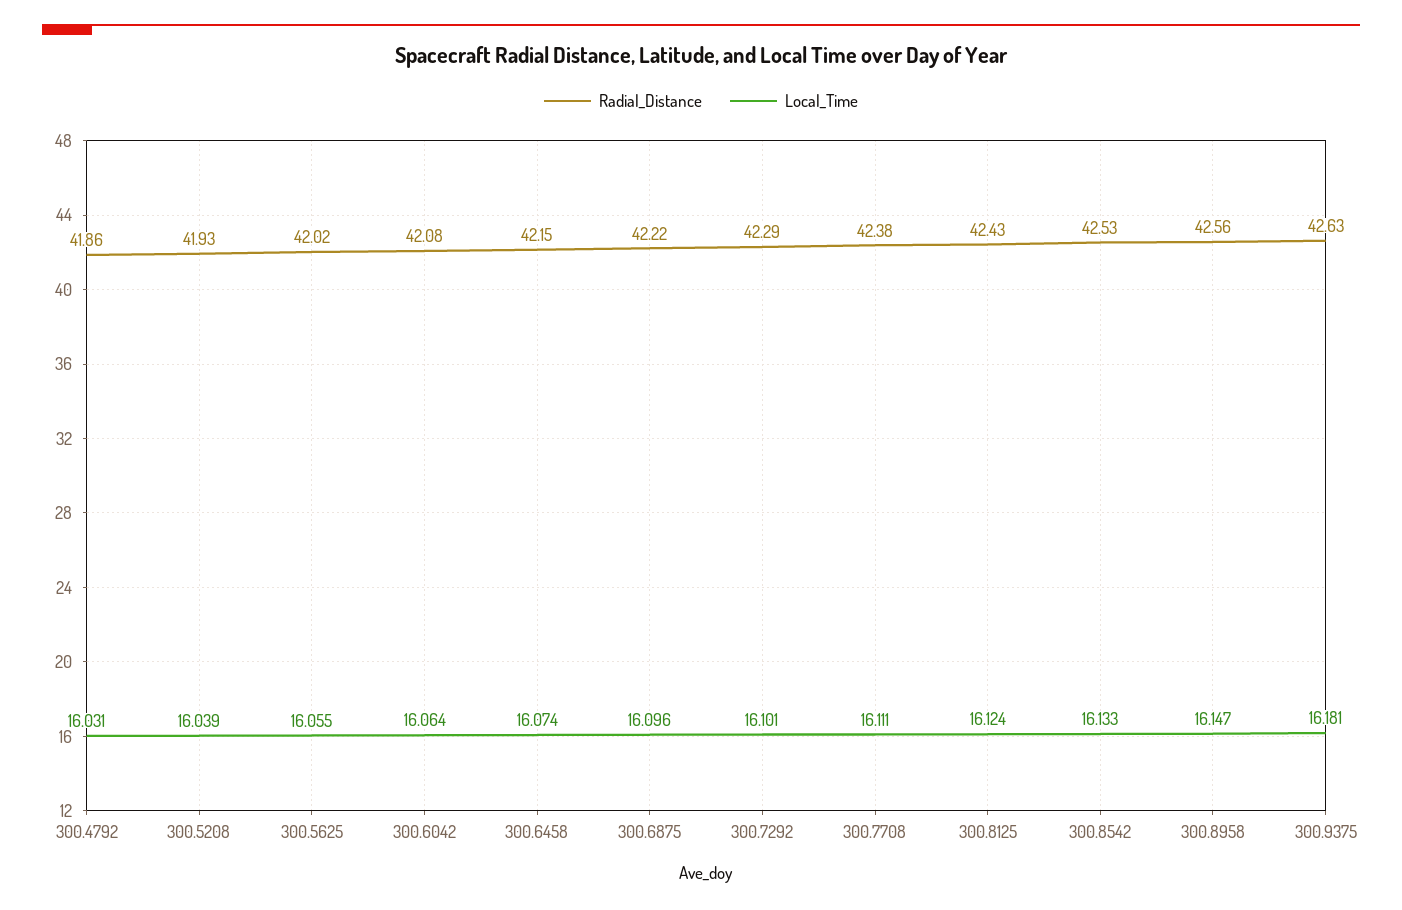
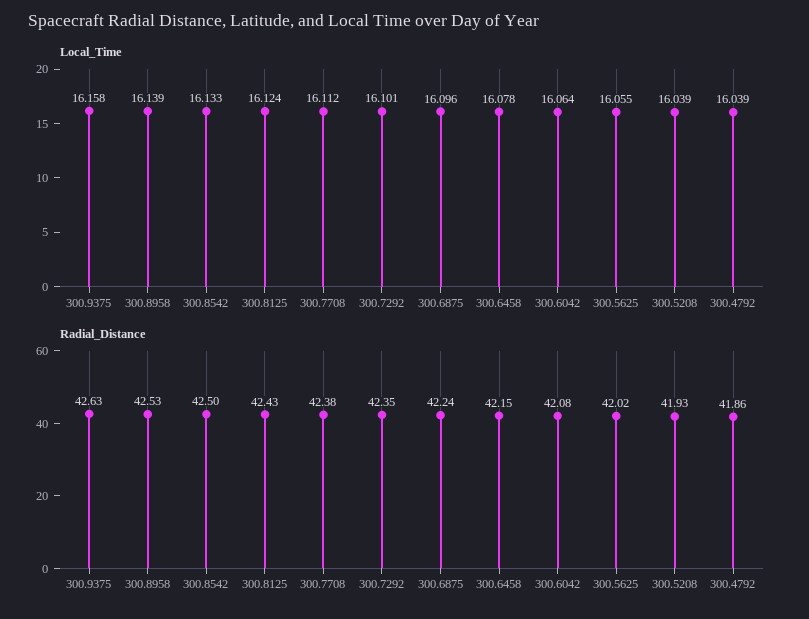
  {
    "Radial_Distance": {
      "300.4792": 41.86,
      "300.5208": 41.93,
      "300.5625": 42.02,
      "300.6042": 42.08,
      "300.6458": 42.15,
-     "300.6875": 42.22,
+     "300.6875": 42.24,
-     "300.7292": 42.29,
+     "300.7292": 42.35,
      "300.7708": 42.38,
      "300.8125": 42.43,
-     "300.8542": 42.53,
+     "300.8542": 42.5,
-     "300.8958": 42.56,
+     "300.8958": 42.53,
      "300.9375": 42.63
    },
    "Local_Time": {
-     "300.4792": 16.031,
+     "300.4792": 16.039,
      "300.5208": 16.039,
      "300.5625": 16.055,
      "300.6042": 16.064,
-     "300.6458": 16.074,
+     "300.6458": 16.078,
      "300.6875": 16.096,
      "300.7292": 16.101,
-     "300.7708": 16.111,
+     "300.7708": 16.112,
      "300.8125": 16.124,
      "300.8542": 16.133,
-     "300.8958": 16.147,
+     "300.8958": 16.139,
-     "300.9375": 16.181
+     "300.9375": 16.158
    }
  }

